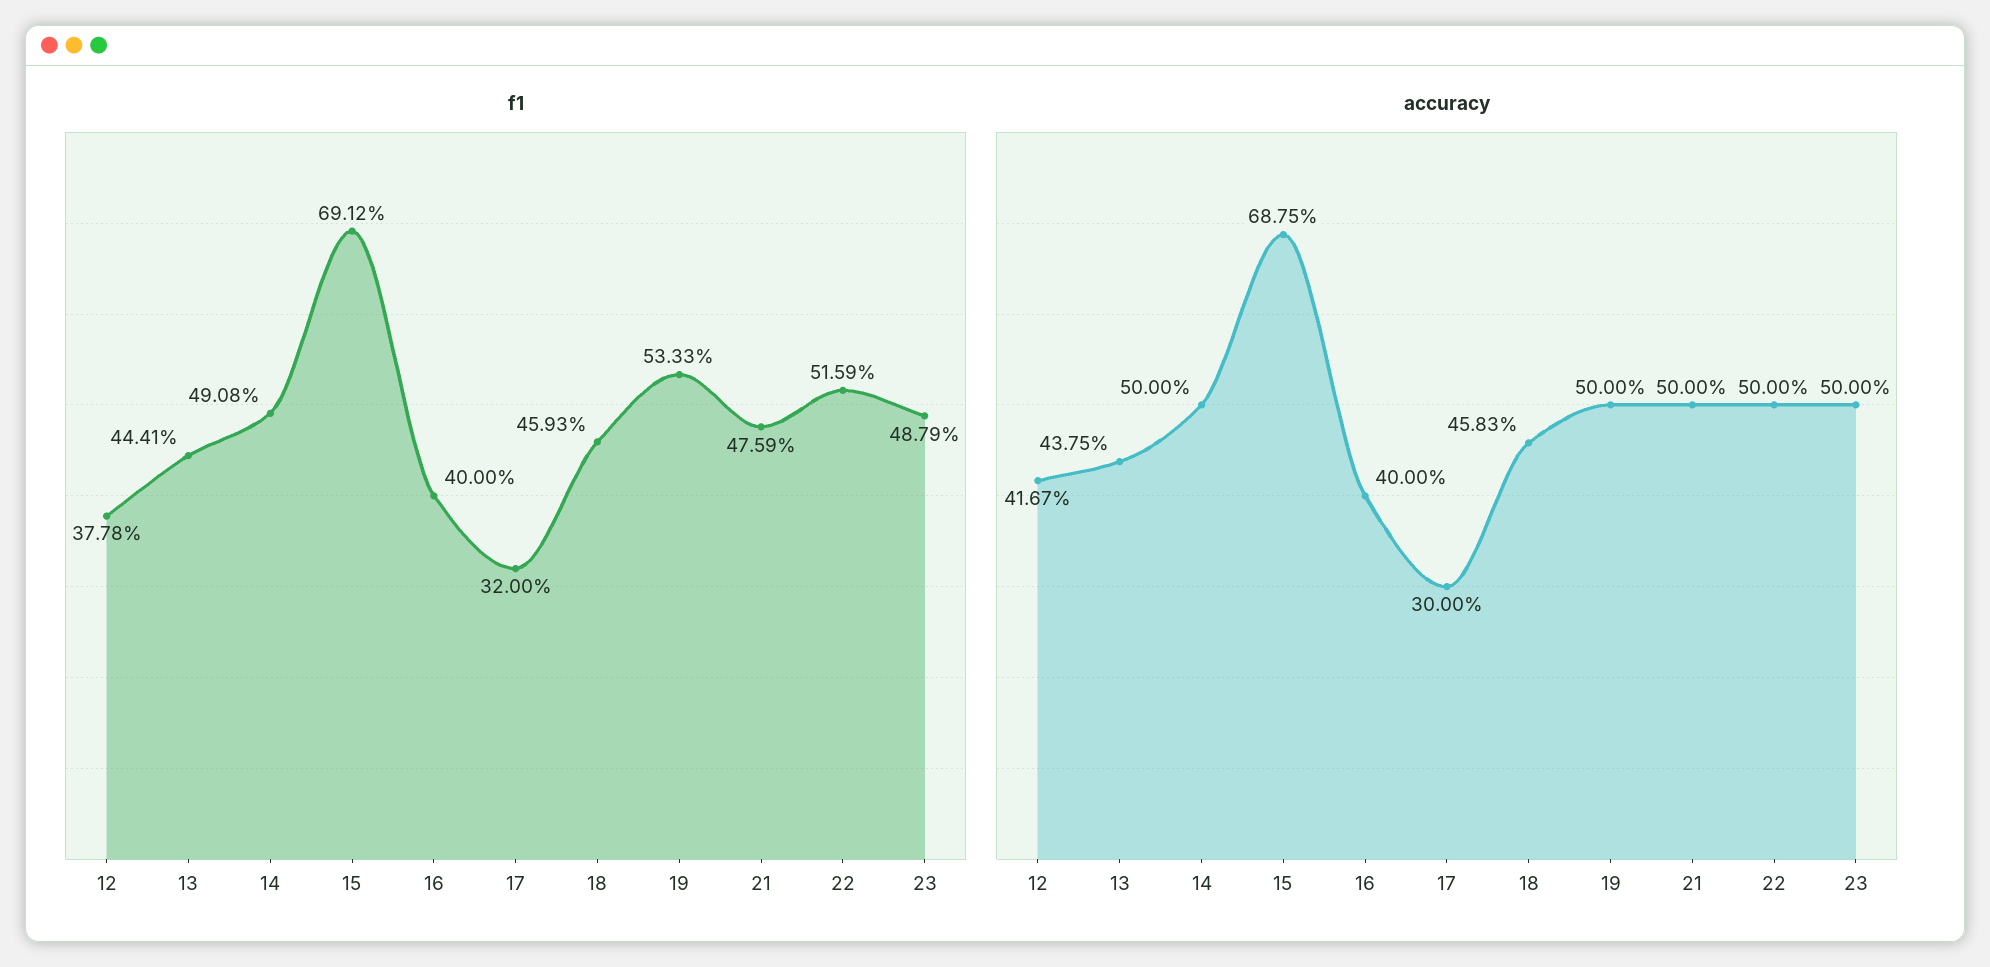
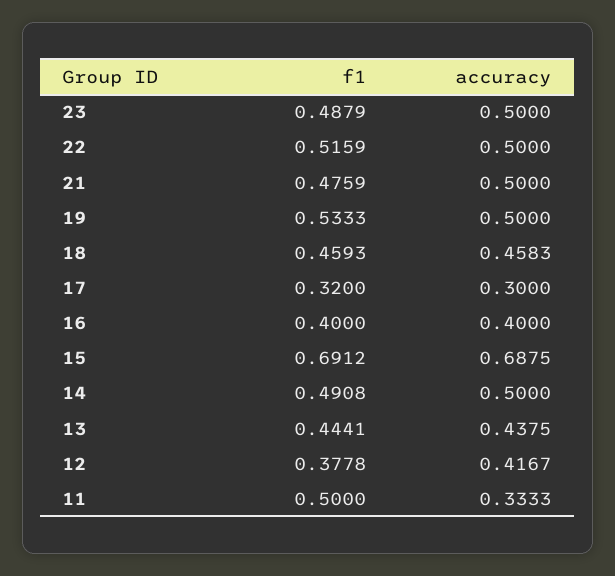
  {
    "f1": {
      "12": 0.3778,
      "13": 0.4441,
      "14": 0.4908,
      "15": 0.6912,
      "16": 0.4,
      "17": 0.32,
      "18": 0.4593,
      "19": 0.5333,
      "21": 0.4759,
      "22": 0.5159,
-     "23": 0.4879
+     "23": 0.4879,
+     "11": 0.5
    },
    "accuracy": {
      "12": 0.4167,
      "13": 0.4375,
      "14": 0.5,
      "15": 0.6875,
      "16": 0.4,
      "17": 0.3,
      "18": 0.4583,
      "19": 0.5,
      "21": 0.5,
      "22": 0.5,
-     "23": 0.5
+     "23": 0.5,
+     "11": 0.3333
    }
  }

